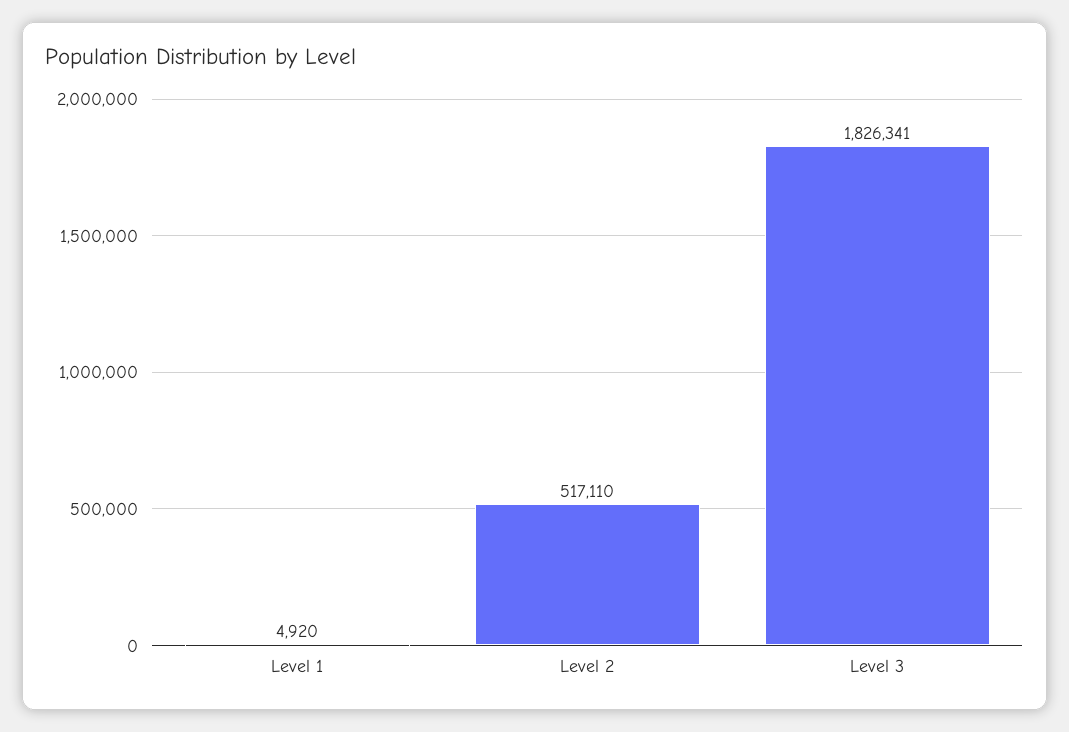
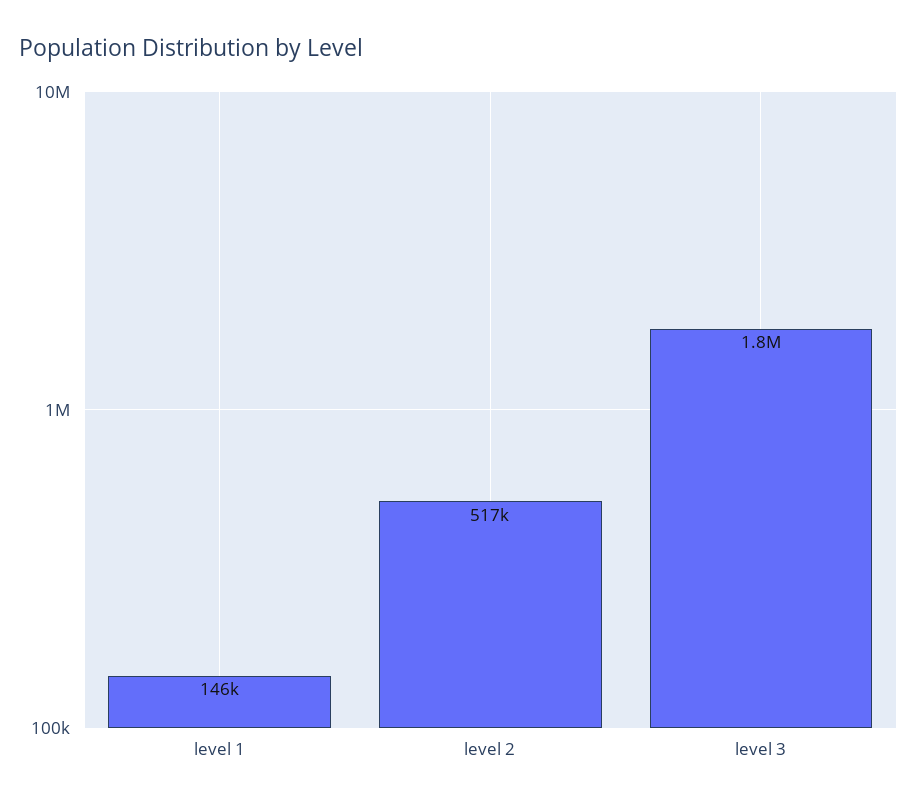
  {
-   "Level 1": 4920,
+   "Level 1": 146000,
    "Level 2": 517110,
    "Level 3": 1826341
  }

